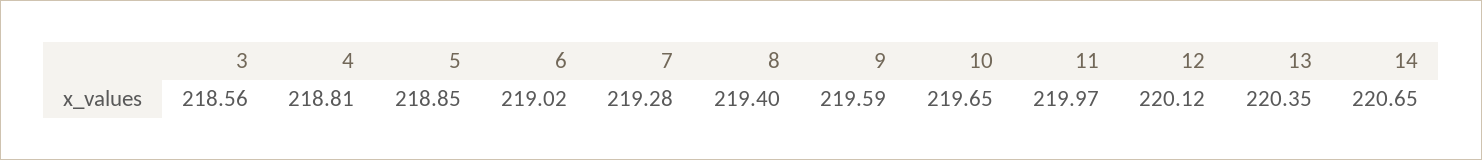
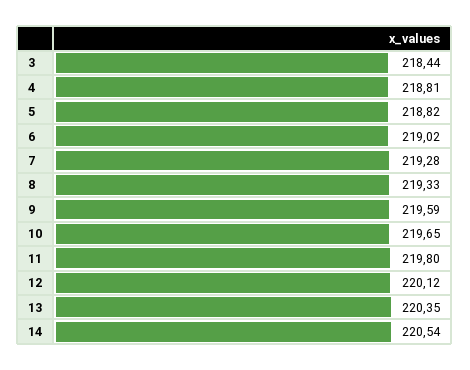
  {
-   "3": 218.56,
+   "3": 218.44,
    "4": 218.81,
-   "5": 218.85,
+   "5": 218.82,
    "6": 219.02,
    "7": 219.28,
-   "8": 219.4,
+   "8": 219.33,
    "9": 219.59,
    "10": 219.65,
-   "11": 219.97,
+   "11": 219.8,
    "12": 220.12,
    "13": 220.35,
-   "14": 220.65
+   "14": 220.54
  }

